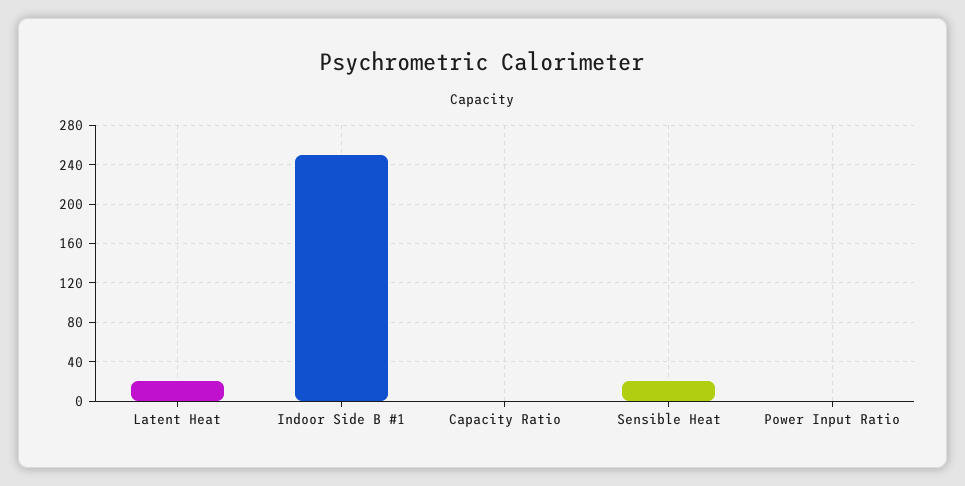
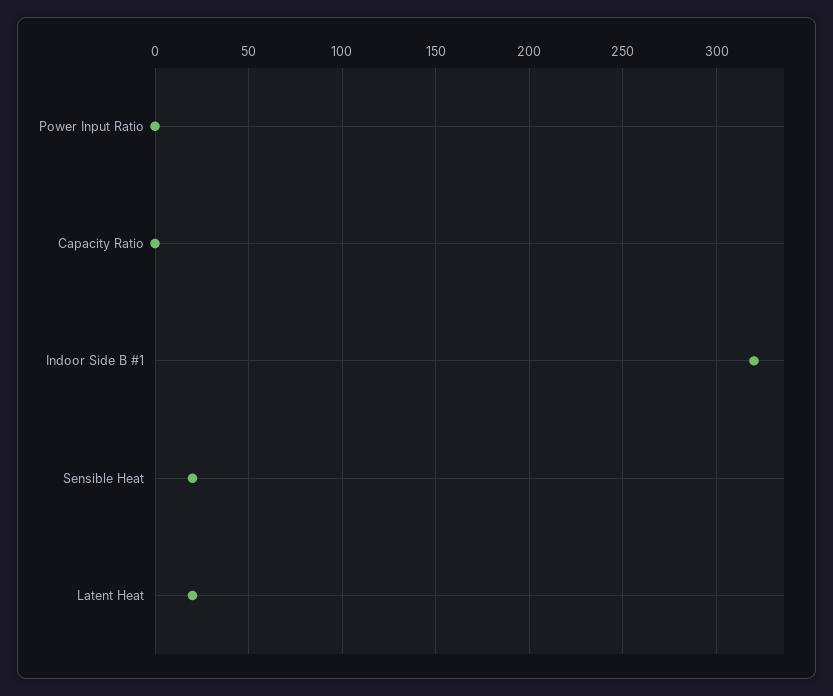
  {
    "Latent Heat": 20,
-   "Indoor Side B #1": 250,
+   "Indoor Side B #1": 320,
    "Capacity Ratio": 0,
    "Sensible Heat": 20,
    "Power Input Ratio": 0
  }

